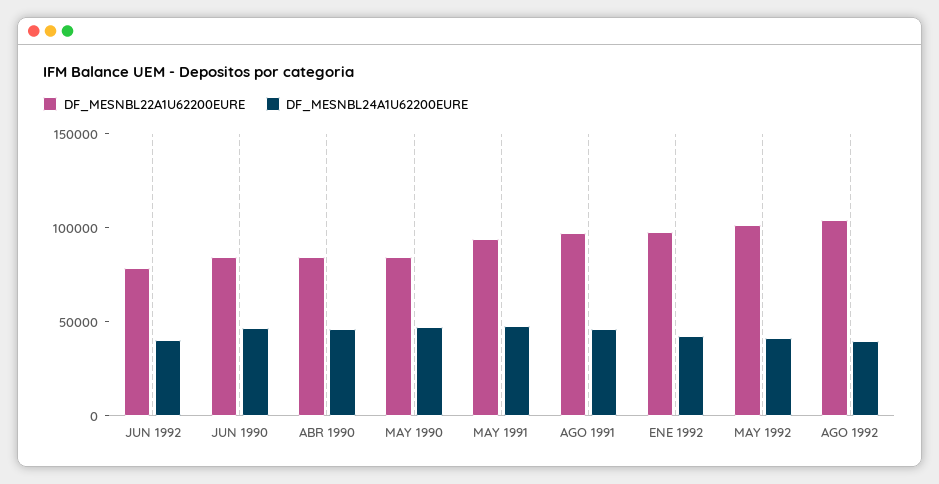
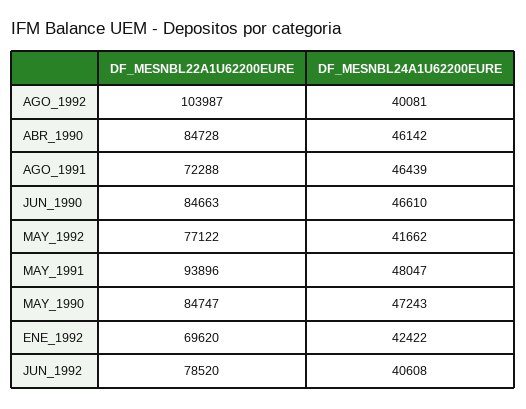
  {
    "DF_MESNBL22A1U62200EURE": {
      "JUN 1992": 78520,
      "JUN 1990": 84663,
      "ABR 1990": 84728,
      "MAY 1990": 84747,
      "MAY 1991": 93896,
-     "AGO 1991": 100000,
+     "AGO 1991": 72288,
-     "ENE 1992": 100000,
+     "ENE 1992": 69620,
-     "MAY 1992": 100000,
+     "MAY 1992": 77122,
      "AGO 1992": 103987
    },
    "DF_MESNBL24A1U62200EURE": {
      "JUN 1992": 40608,
      "JUN 1990": 46610,
      "ABR 1990": 46142,
      "MAY 1990": 47243,
      "MAY 1991": 48047,
      "AGO 1991": 46439,
      "ENE 1992": 42422,
      "MAY 1992": 41662,
      "AGO 1992": 40081
    }
  }

